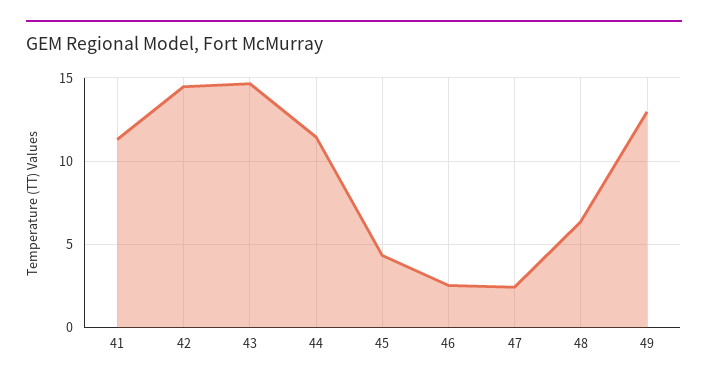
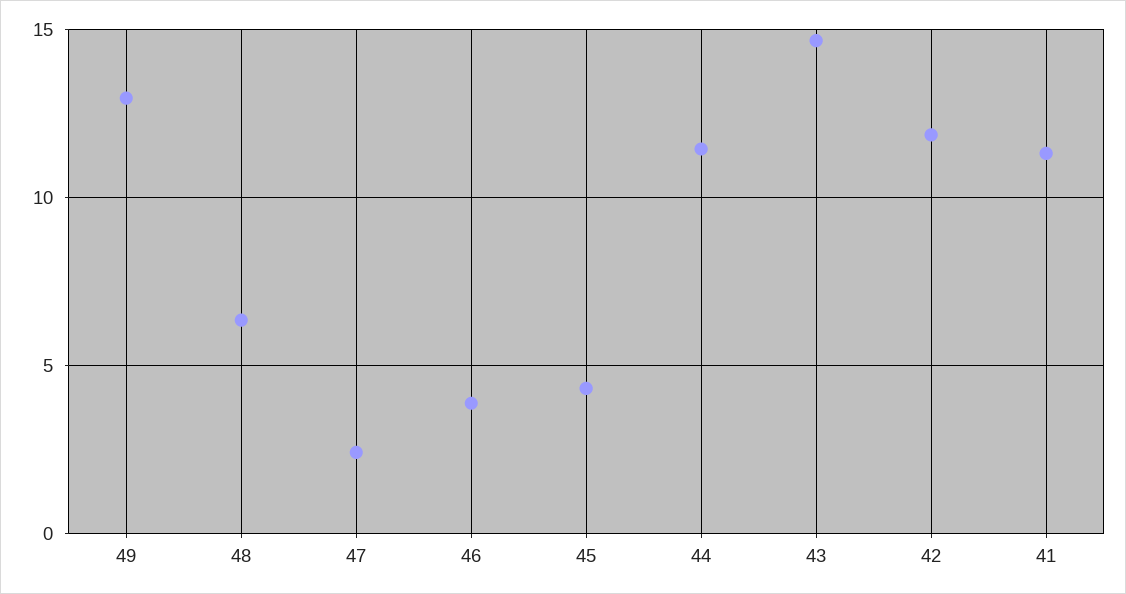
  {
    "41": 11.5,
-   "42": 14.5,
+   "42": 12,
    "43": 14.5,
    "44": 11.5,
    "45": 4.5,
-   "46": 2.5,
+   "46": 4,
    "47": 2.5,
    "48": 6.5,
    "49": 13
  }

